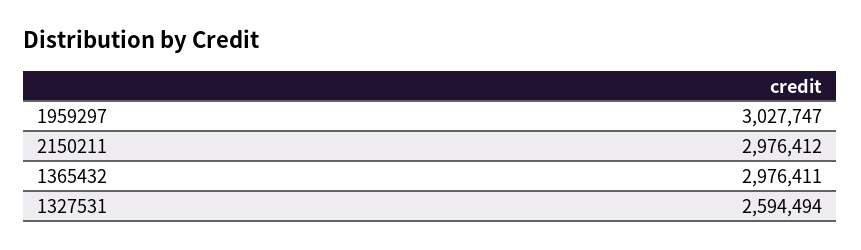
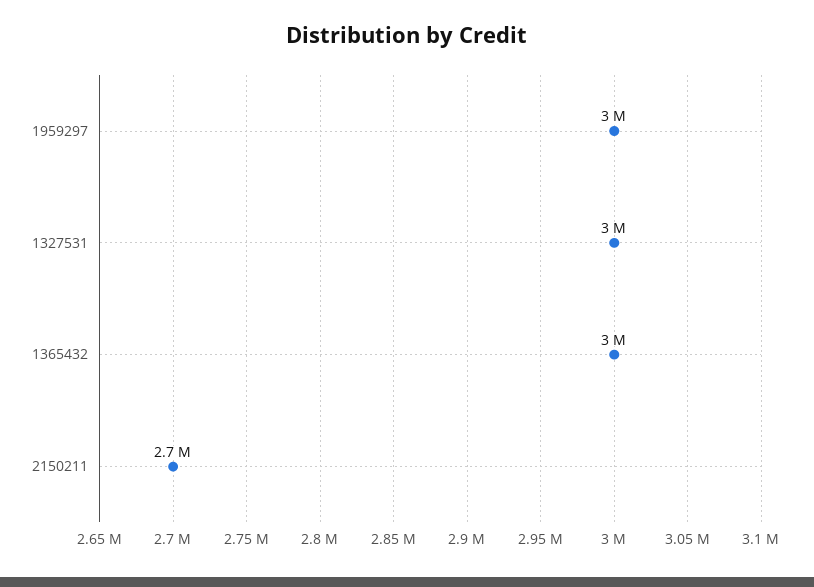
  {
    "1959297": 3027747,
-   "2150211": 2976412,
+   "2150211": 2700000,
    "1365432": 2976411,
-   "1327531": 2594494
+   "1327531": 3000000
  }

